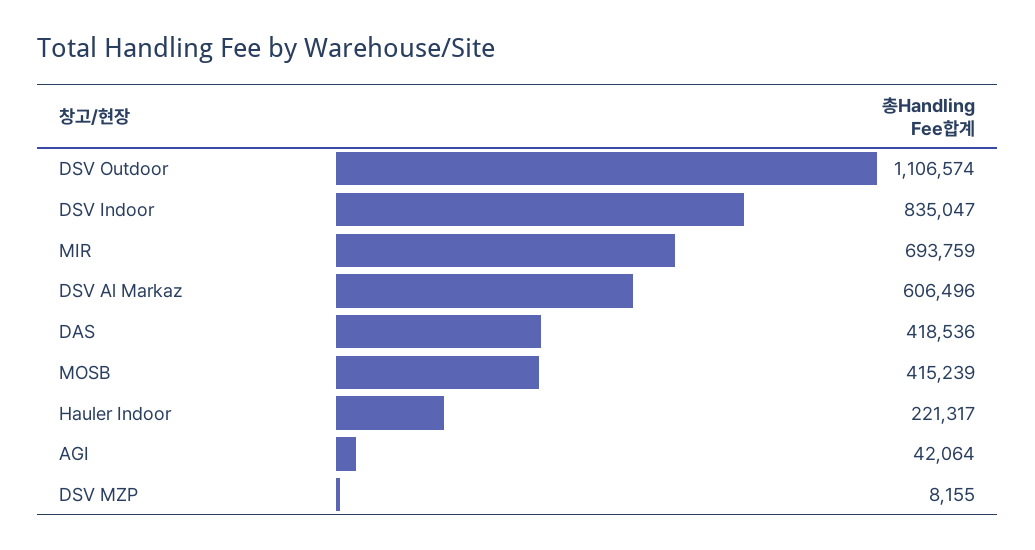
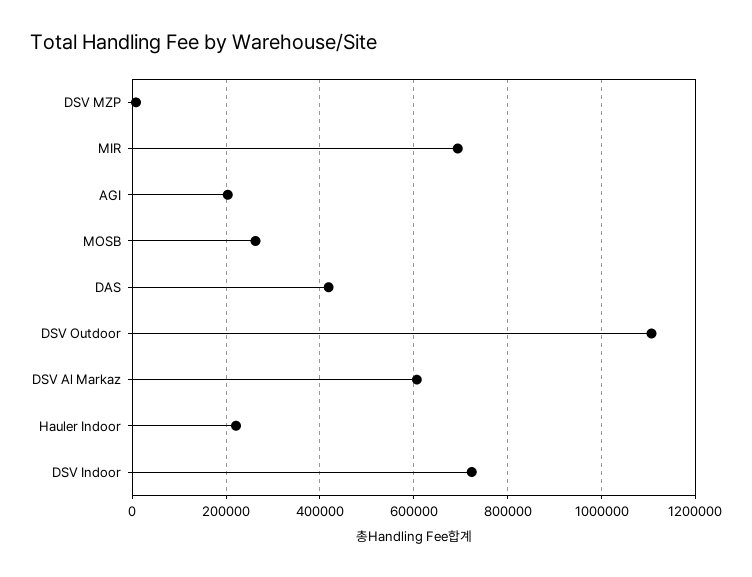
  {
    "DSV Outdoor": 1106574,
-   "DSV Indoor": 835047,
+   "DSV Indoor": 720000,
    "MIR": 693759,
    "DSV Al Markaz": 606496,
    "DAS": 418536,
-   "MOSB": 415239,
+   "MOSB": 260000,
    "Hauler Indoor": 221317,
-   "AGI": 42064,
+   "AGI": 200000,
    "DSV MZP": 8155
  }

